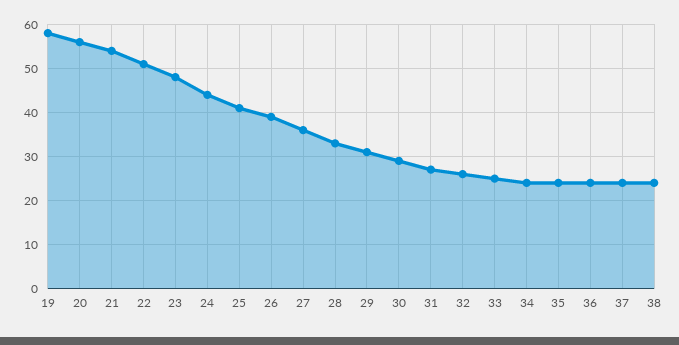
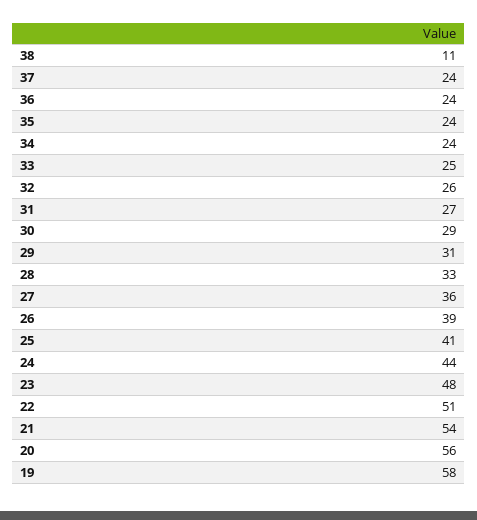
  {
    "19": 58,
    "20": 56,
    "21": 54,
    "22": 51,
    "23": 48,
    "24": 44,
    "25": 41,
    "26": 39,
    "27": 36,
    "28": 33,
    "29": 31,
    "30": 29,
    "31": 27,
    "32": 26,
    "33": 25,
    "34": 24,
    "35": 24,
    "36": 24,
    "37": 24,
-   "38": 25
+   "38": 11
  }

